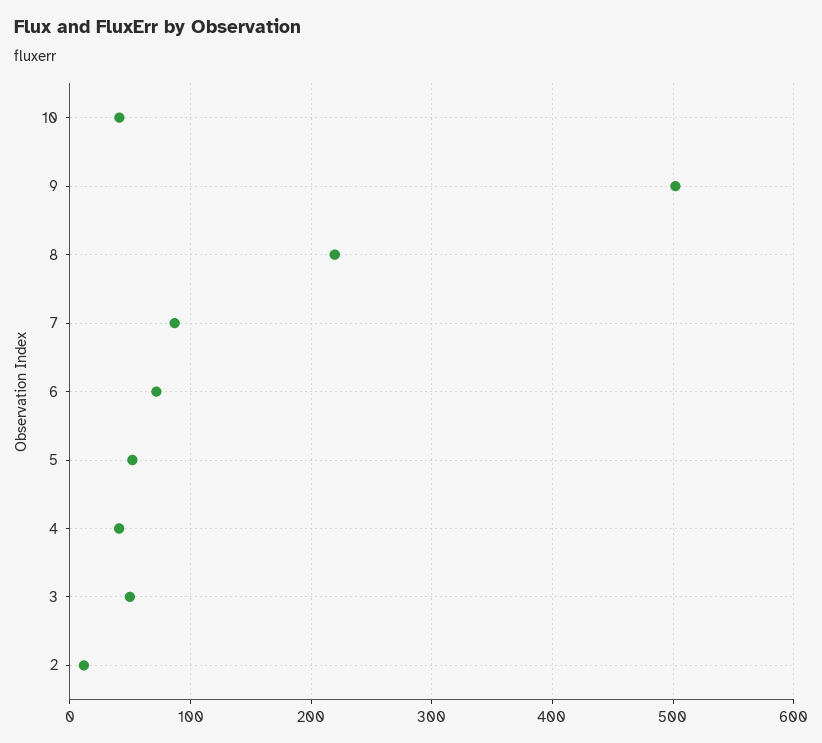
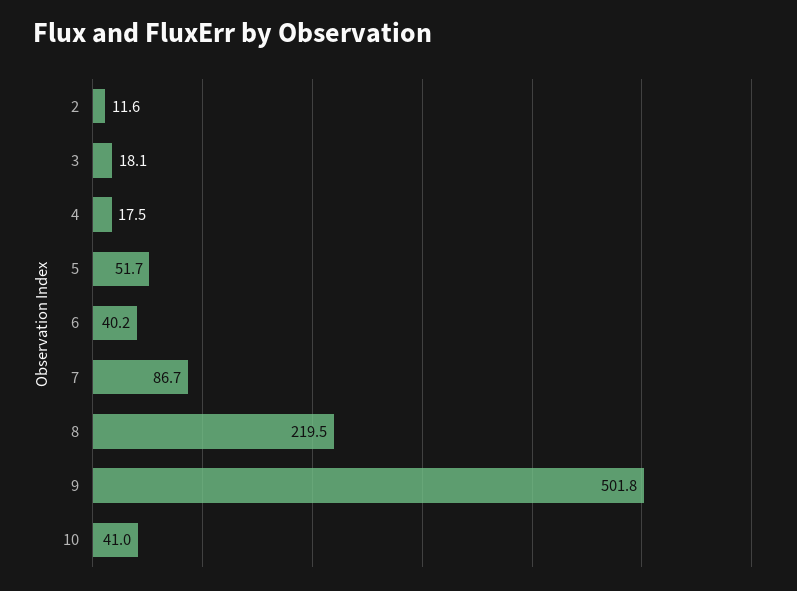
  {
    "10": 41,
    "9": 501.8,
    "8": 219.5,
    "7": 86.7,
-   "6": 70,
+   "6": 40.2,
    "5": 51.7,
-   "4": 40,
+   "4": 17.5,
-   "3": 50,
+   "3": 18.1,
    "2": 11.6
  }

